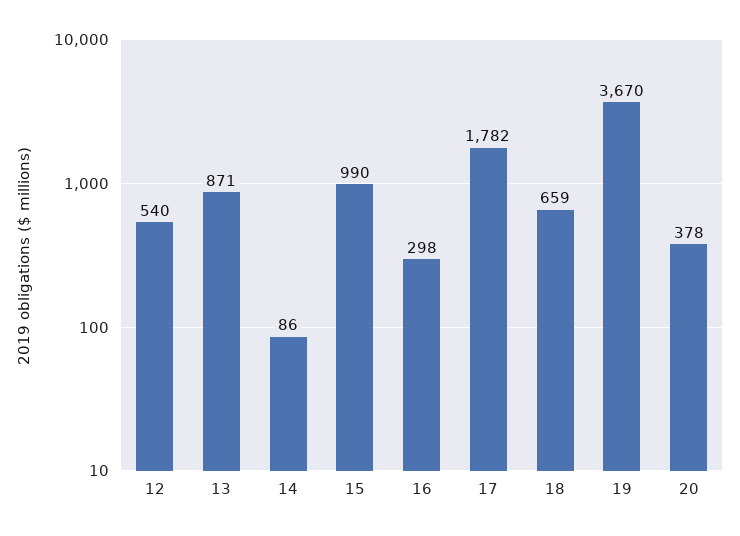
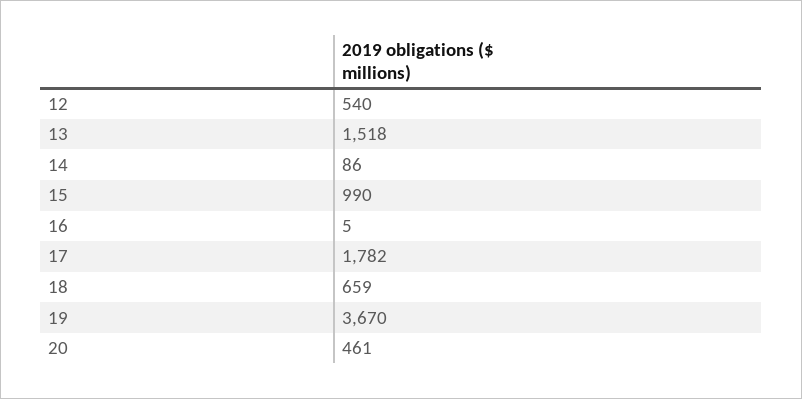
  {
    "12": 540,
-   "13": 871,
+   "13": 1518,
    "14": 86,
    "15": 990,
-   "16": 298,
+   "16": 5,
    "17": 1782,
    "18": 659,
    "19": 3670,
-   "20": 378
+   "20": 461
  }

